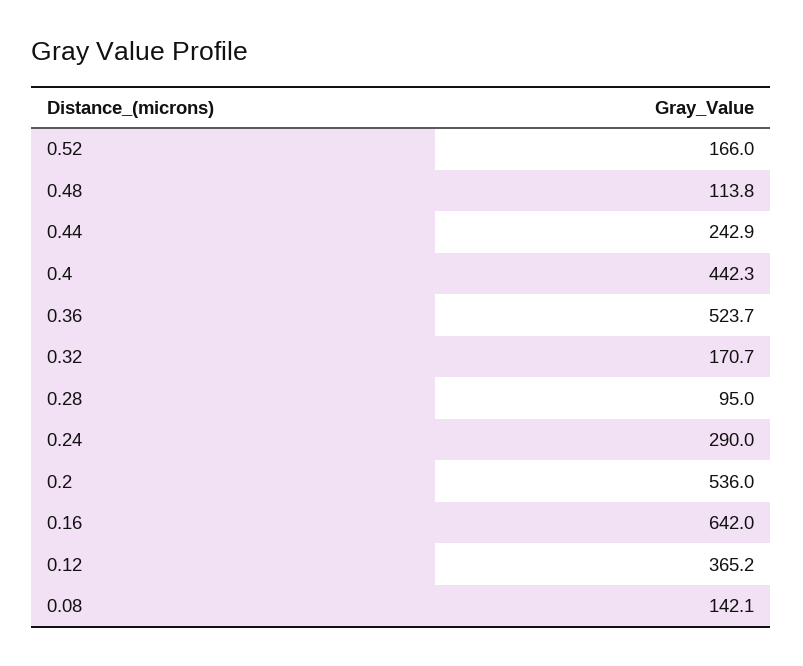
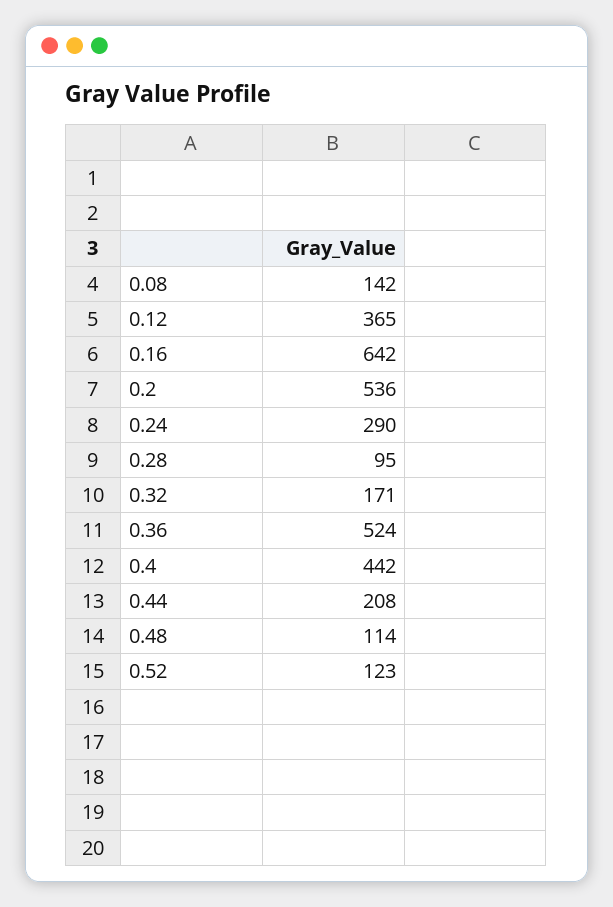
  {
-   "0.52": 166,
+   "0.52": 123,
    "0.48": 113.8,
-   "0.44": 242.9,
+   "0.44": 208,
    "0.4": 442.3,
    "0.36": 523.7,
    "0.32": 170.7,
    "0.28": 95,
    "0.24": 290,
    "0.2": 536,
    "0.16": 642,
    "0.12": 365.2,
    "0.08": 142.1
  }

